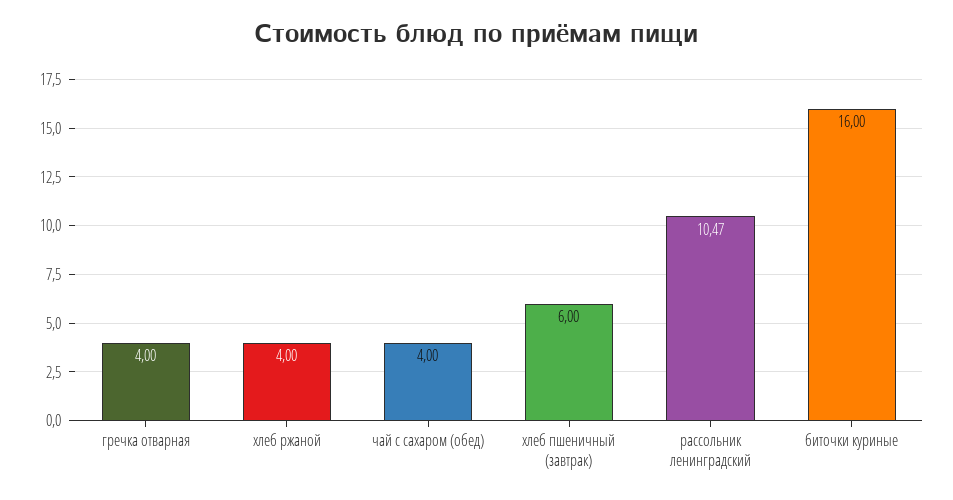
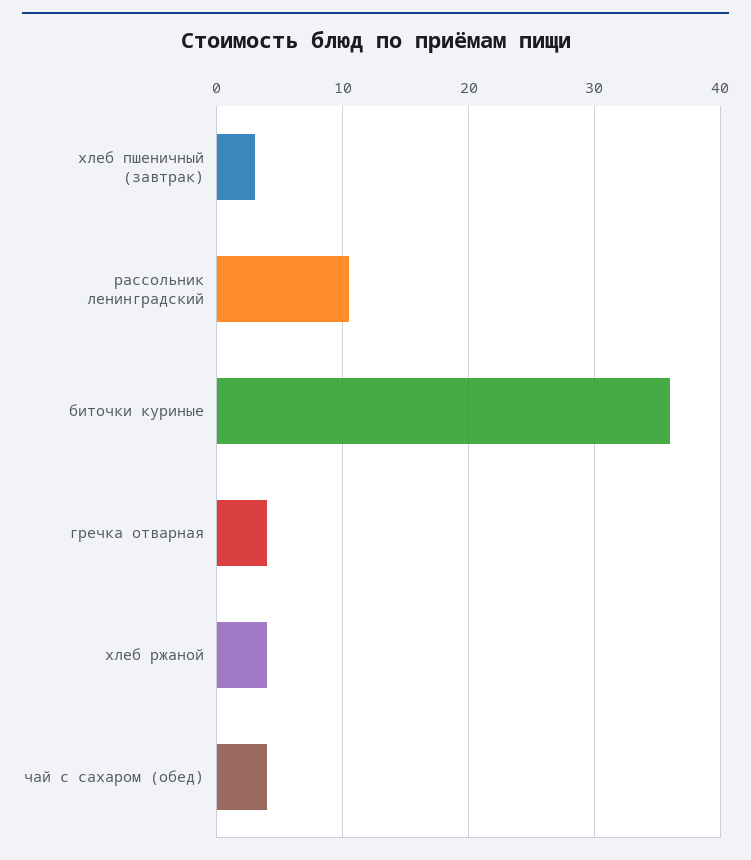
  {
    "гречка отварная": 4,
    "хлеб ржаной": 4,
    "чай с сахаром (обед)": 4,
-   "хлеб пшеничный (завтрак)": 6,
+   "хлеб пшеничный (завтрак)": 3,
    "рассольник ленинградский": 10.47,
-   "биточки куриные": 16
+   "биточки куриные": 36
  }

